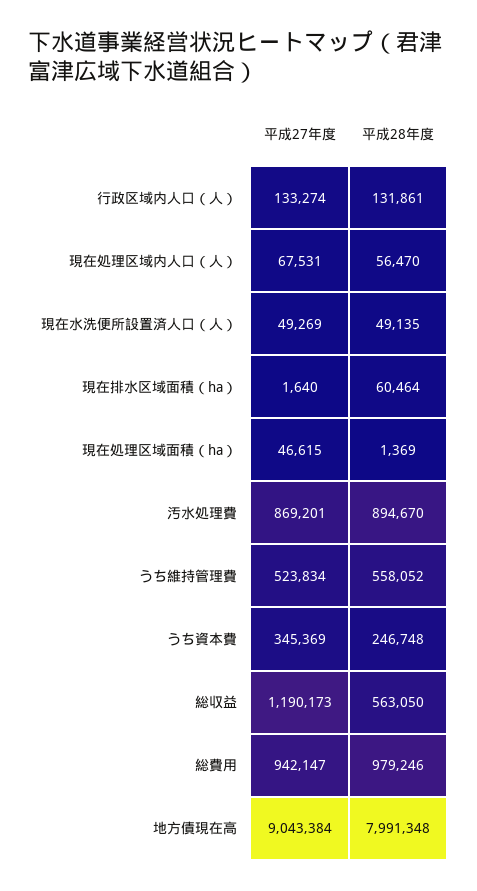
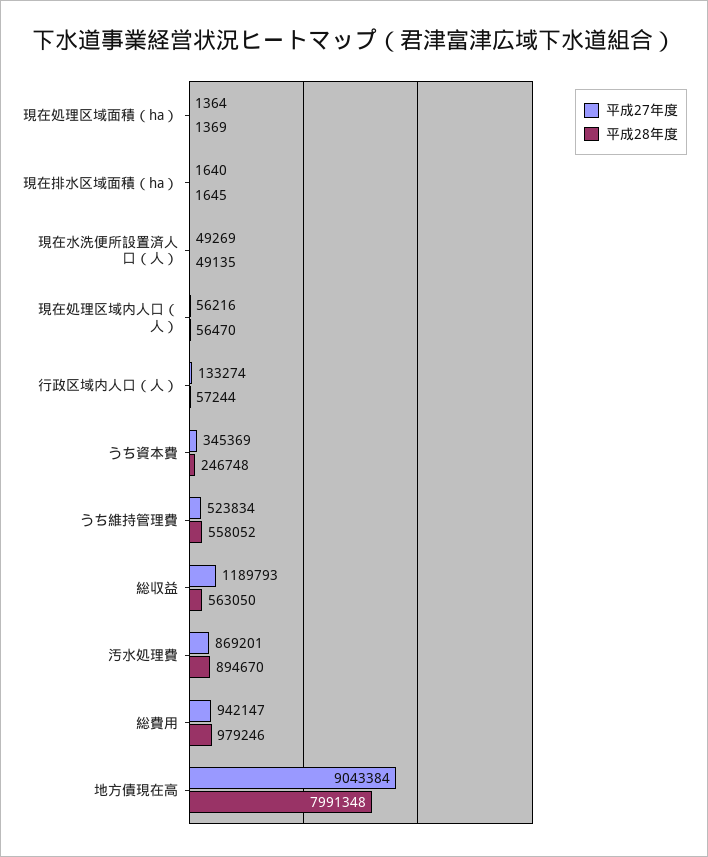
  {
    "平成27年度": {
      "行政区域内人口（人）": 133274,
-     "現在処理区域内人口（人）": 67531,
+     "現在処理区域内人口（人）": 56216,
      "現在水洗便所設置済人口（人）": 49269,
      "現在排水区域面積（ha）": 1640,
-     "現在処理区域面積（ha）": 46615,
+     "現在処理区域面積（ha）": 1364,
      "汚水処理費": 869201,
      "うち維持管理費": 523834,
      "うち資本費": 345369,
-     "総収益": 1190173,
+     "総収益": 1189793,
      "総費用": 942147,
      "地方債現在高": 9043384
    },
    "平成28年度": {
-     "行政区域内人口（人）": 131861,
+     "行政区域内人口（人）": 57244,
      "現在処理区域内人口（人）": 56470,
      "現在水洗便所設置済人口（人）": 49135,
-     "現在排水区域面積（ha）": 60464,
+     "現在排水区域面積（ha）": 1645,
      "現在処理区域面積（ha）": 1369,
      "汚水処理費": 894670,
      "うち維持管理費": 558052,
      "うち資本費": 246748,
      "総収益": 563050,
      "総費用": 979246,
      "地方債現在高": 7991348
    }
  }

